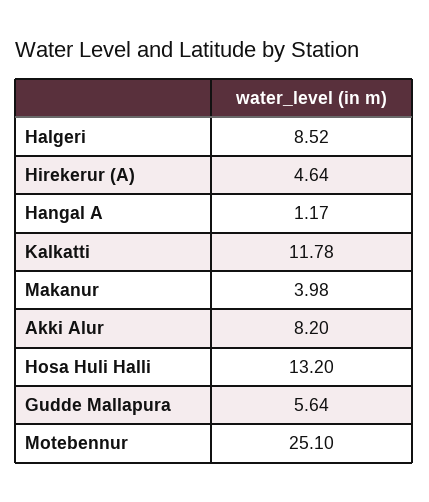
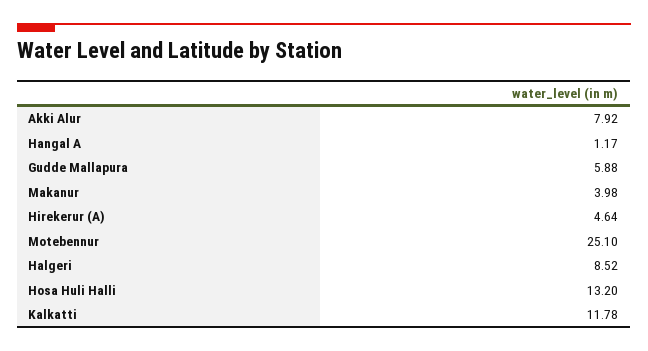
  {
    "Halgeri": 8.52,
    "Hirekerur (A)": 4.64,
    "Hangal A": 1.17,
    "Kalkatti": 11.78,
    "Makanur": 3.98,
-   "Akki Alur": 8.2,
+   "Akki Alur": 7.92,
    "Hosa Huli Halli": 13.2,
-   "Gudde Mallapura": 5.64,
+   "Gudde Mallapura": 5.88,
    "Motebennur": 25.1
  }

